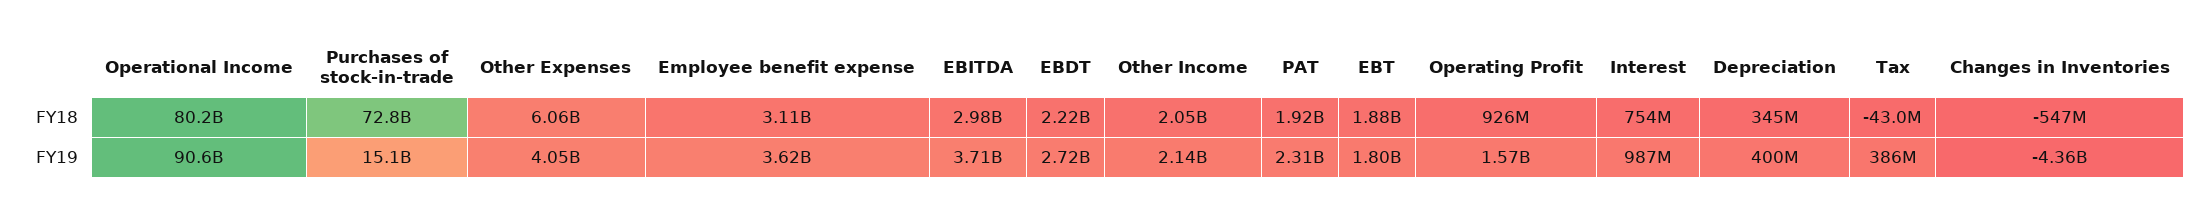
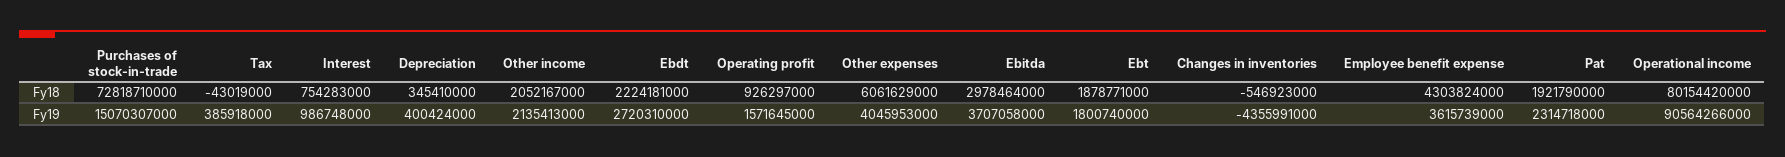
  {
    "Operational Income": {
      "FY18": 80154420000,
      "FY19": 90564266000
    },
    "Purchases of stock-in-trade": {
      "FY18": 72818710000,
      "FY19": 15070307000
    },
    "Other Expenses": {
      "FY18": 6061629000,
      "FY19": 4045953000
    },
    "Employee benefit expense": {
-     "FY18": 3110000000,
+     "FY18": 4303824000,
      "FY19": 3615739000
    },
    "EBITDA": {
      "FY18": 2978464000,
      "FY19": 3707058000
    },
    "EBDT": {
      "FY18": 2224181000,
      "FY19": 2720310000
    },
    "Other Income": {
      "FY18": 2052167000,
      "FY19": 2135413000
    },
    "PAT": {
      "FY18": 1921790000,
      "FY19": 2314718000
    },
    "EBT": {
      "FY18": 1878771000,
      "FY19": 1800740000
    },
    "Operating Profit": {
      "FY18": 926297000,
      "FY19": 1571645000
    },
    "Interest": {
      "FY18": 754283000,
      "FY19": 986748000
    },
    "Depreciation": {
      "FY18": 345410000,
      "FY19": 400424000
    },
    "Tax": {
      "FY18": -43019000,
      "FY19": 385918000
    },
    "Changes in Inventories": {
      "FY18": -546923000,
      "FY19": -4355991000
    }
  }

